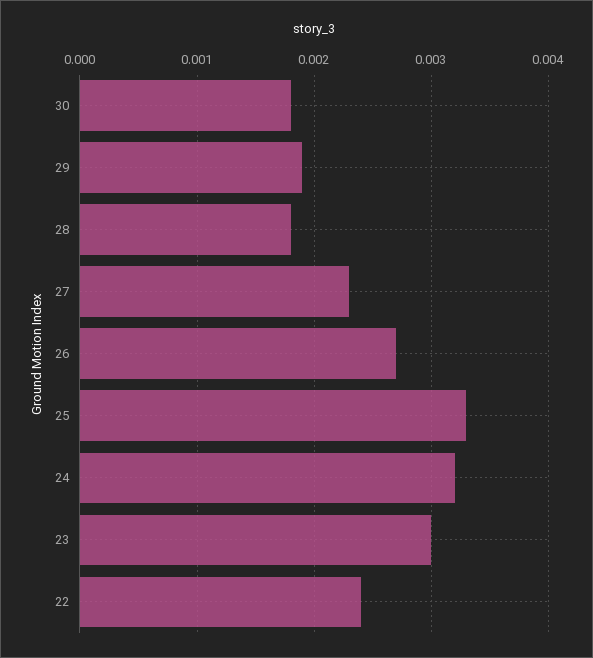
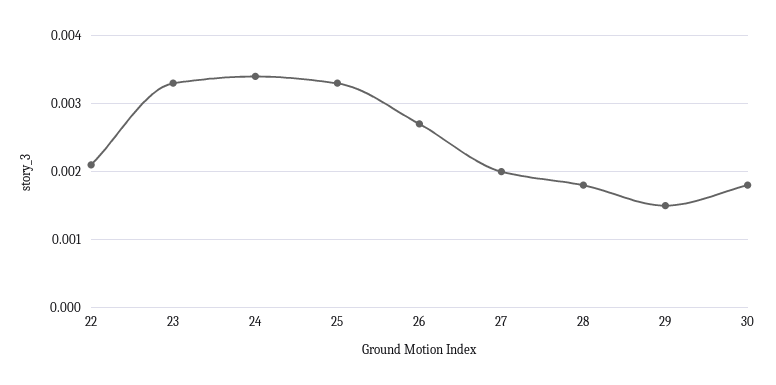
  {
    "30": 0.0018,
-   "29": 0.0019,
+   "29": 0.0015,
    "28": 0.0018,
-   "27": 0.0023,
+   "27": 0.002,
    "26": 0.0027,
    "25": 0.0033,
-   "24": 0.0032,
+   "24": 0.0034,
-   "23": 0.003,
+   "23": 0.0033,
-   "22": 0.0024
+   "22": 0.0021
  }

